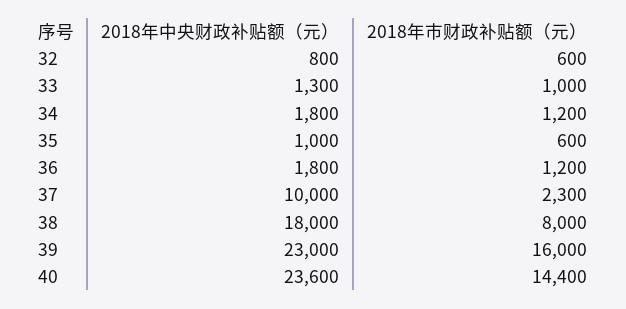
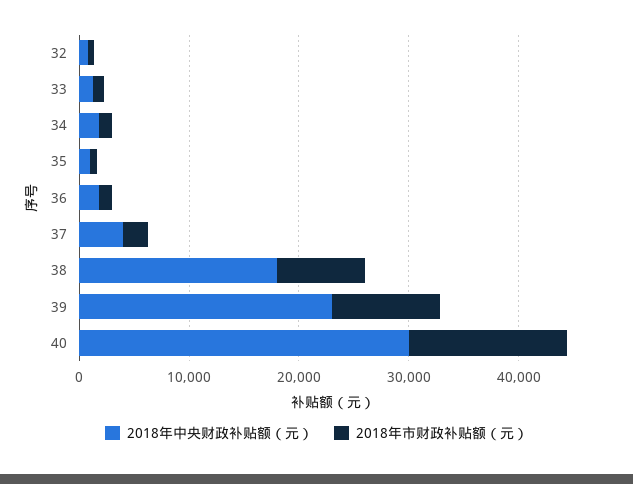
  {
    "2018年中央财政补贴额（元）": {
      "32": 800,
      "33": 1300,
      "34": 1800,
      "35": 1000,
      "36": 1800,
-     "37": 10000,
+     "37": 4000,
      "38": 18000,
      "39": 23000,
-     "40": 23600
+     "40": 30000
    },
    "2018年市财政补贴额（元）": {
      "32": 600,
      "33": 1000,
      "34": 1200,
      "35": 600,
      "36": 1200,
      "37": 2300,
      "38": 8000,
-     "39": 16000,
+     "39": 10000,
      "40": 14400
    }
  }

